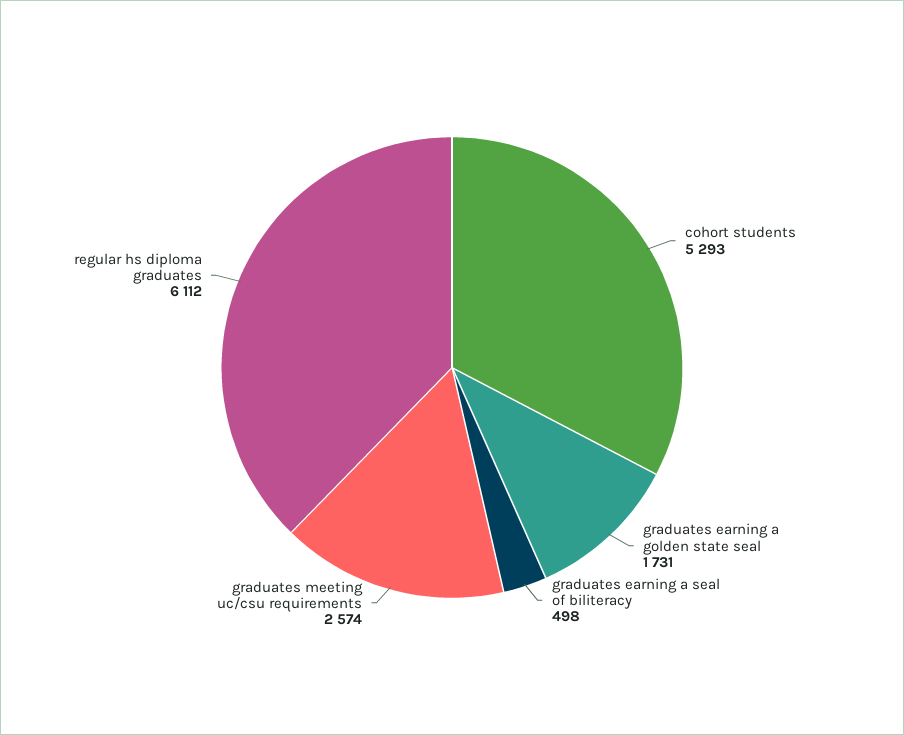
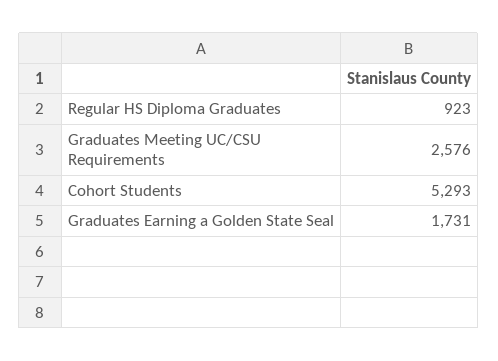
  {
    "cohort students": 5293,
    "graduates earning a golden state seal": 1731,
-   "graduates earning a seal of biliteracy": 498,
-   "graduates meeting uc/csu requirements": 2574,
+   "graduates meeting uc/csu requirements": 2576,
-   "regular hs diploma graduates": 6112
+   "regular hs diploma graduates": 923
  }

